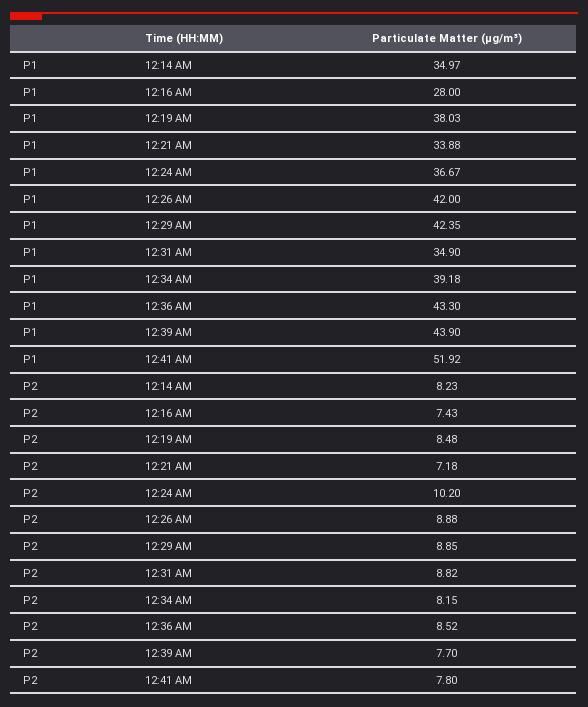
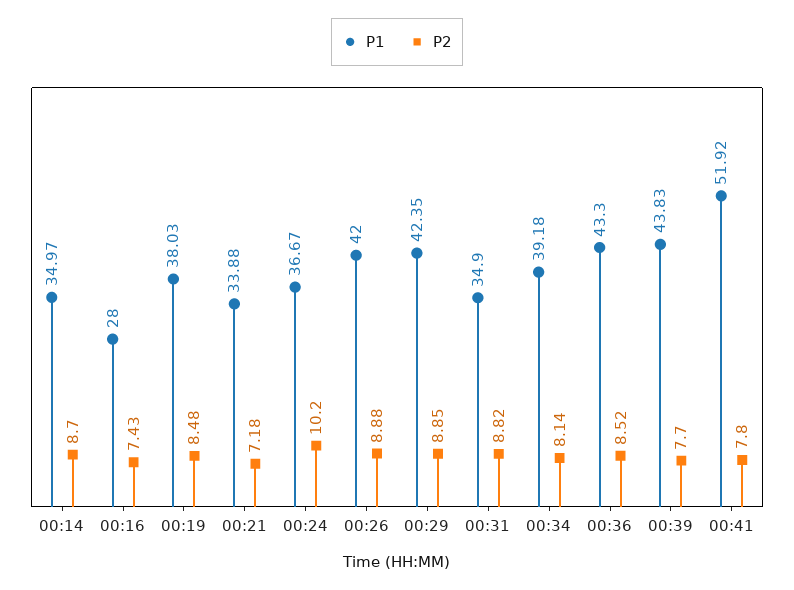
  {
    "P1": {
      "12:14 AM": 34.97,
      "12:16 AM": 28,
      "12:19 AM": 38.03,
      "12:21 AM": 33.88,
      "12:24 AM": 36.67,
      "12:26 AM": 42,
      "12:29 AM": 42.35,
      "12:31 AM": 34.9,
      "12:34 AM": 39.18,
      "12:36 AM": 43.3,
-     "12:39 AM": 43.9,
+     "12:39 AM": 43.83,
      "12:41 AM": 51.92
    },
    "P2": {
-     "12:14 AM": 8.23,
+     "12:14 AM": 8.7,
      "12:16 AM": 7.43,
      "12:19 AM": 8.48,
      "12:21 AM": 7.18,
      "12:24 AM": 10.2,
      "12:26 AM": 8.88,
      "12:29 AM": 8.85,
      "12:31 AM": 8.82,
-     "12:34 AM": 8.15,
+     "12:34 AM": 8.14,
      "12:36 AM": 8.52,
      "12:39 AM": 7.7,
      "12:41 AM": 7.8
    }
  }

